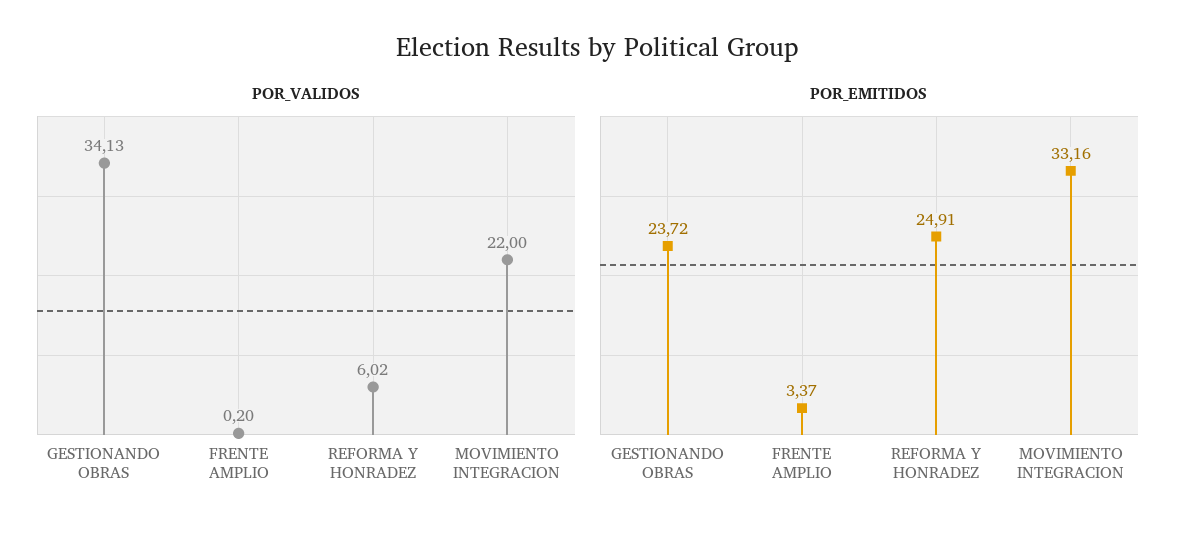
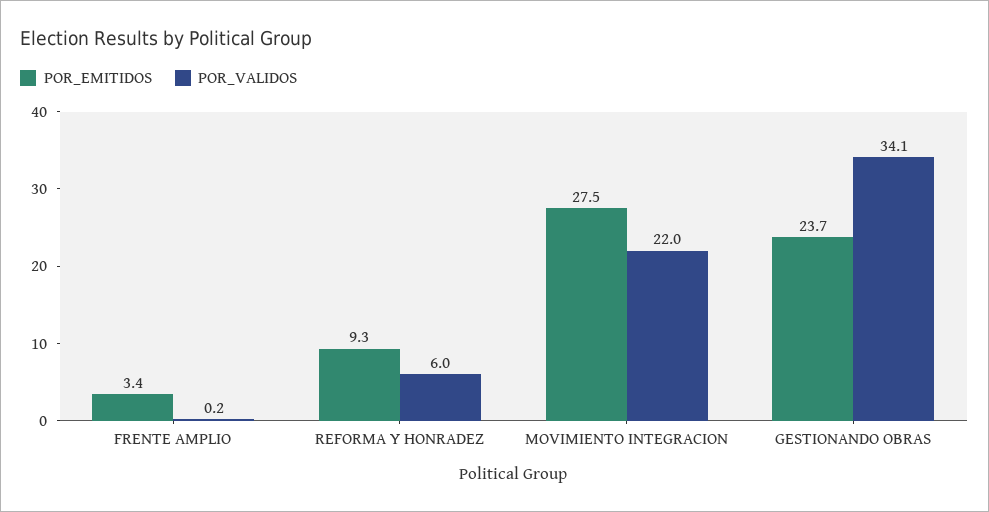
  {
    "POR_VALIDOS": {
      "GESTIONANDO OBRAS": 34.13,
      "FRENTE AMPLIO": 0.2,
      "REFORMA Y HONRADEZ": 6.02,
      "MOVIMIENTO INTEGRACION": 22
    },
    "POR_EMITIDOS": {
      "GESTIONANDO OBRAS": 23.72,
      "FRENTE AMPLIO": 3.37,
-     "REFORMA Y HONRADEZ": 24.91,
+     "REFORMA Y HONRADEZ": 9.3,
-     "MOVIMIENTO INTEGRACION": 33.16
+     "MOVIMIENTO INTEGRACION": 27.5
    }
  }

